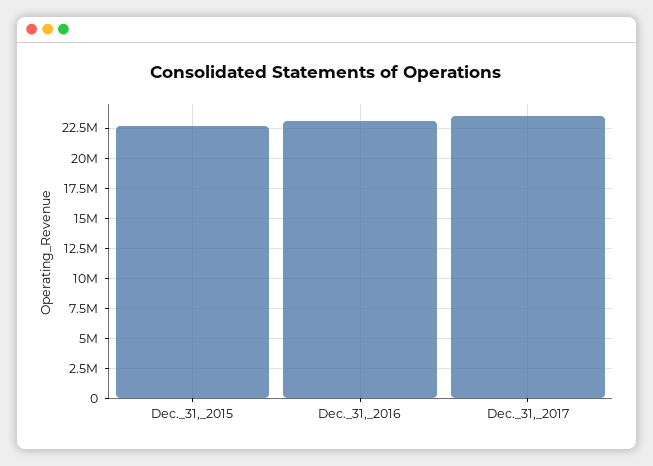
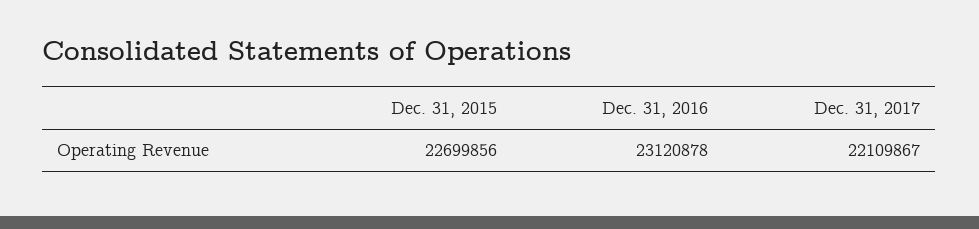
  {
    "Dec._31,_2015": 22699856,
    "Dec._31,_2016": 23120878,
-   "Dec._31,_2017": 23500000
+   "Dec._31,_2017": 22109867
  }

